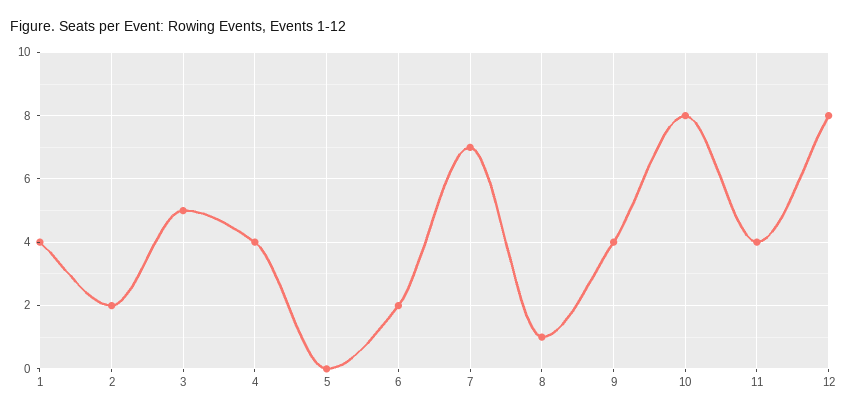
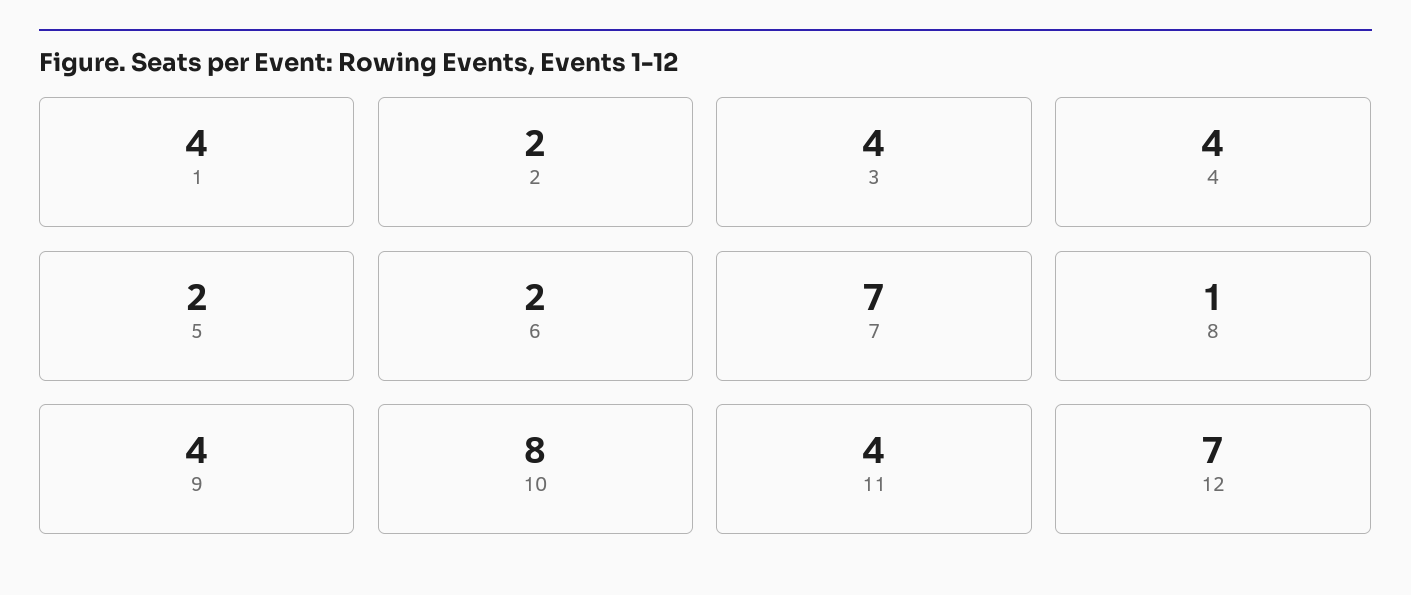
  {
    "1": 4,
    "2": 2,
-   "3": 5,
+   "3": 4,
    "4": 4,
-   "5": 0,
+   "5": 2,
    "6": 2,
    "7": 7,
    "8": 1,
    "9": 4,
    "10": 8,
    "11": 4,
-   "12": 8
+   "12": 7
  }

